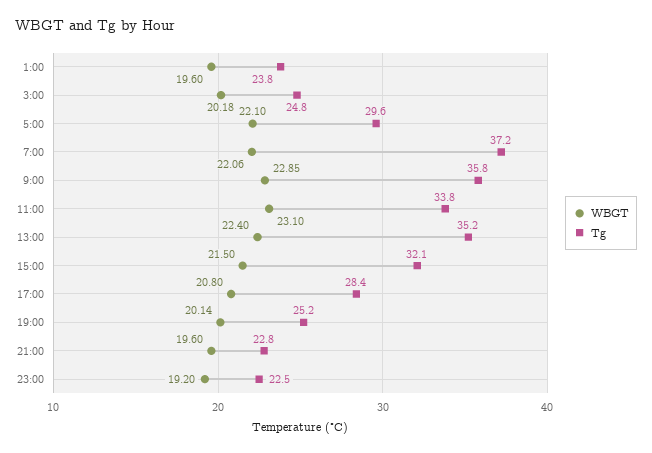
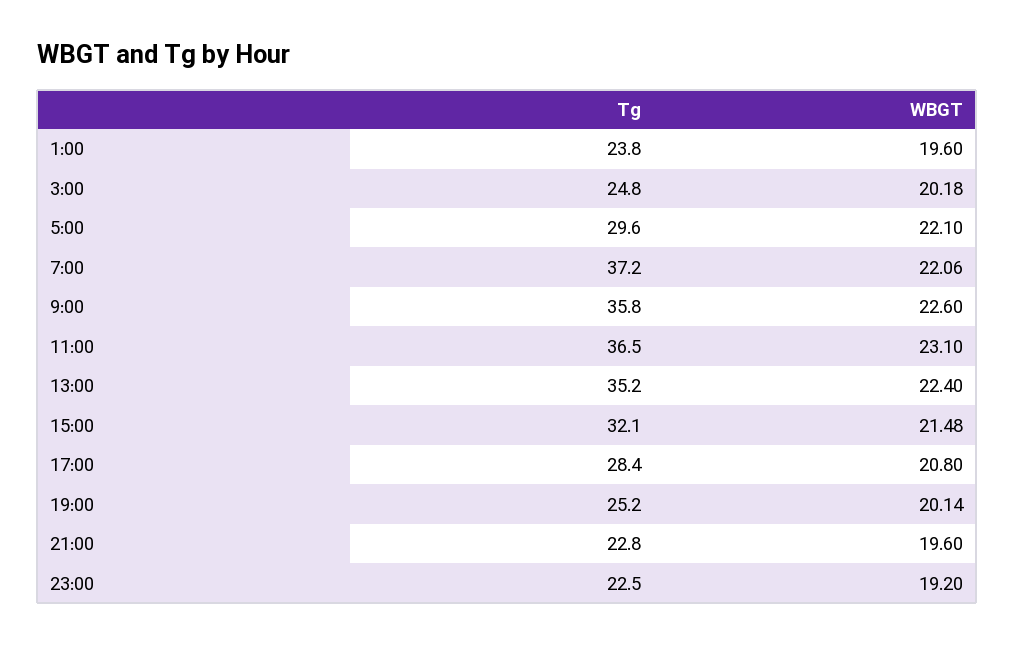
  {
    "WBGT": {
      "1:00": 19.6,
      "3:00": 20.18,
      "5:00": 22.1,
      "7:00": 22.06,
-     "9:00": 22.85,
+     "9:00": 22.6,
      "11:00": 23.1,
      "13:00": 22.4,
-     "15:00": 21.5,
+     "15:00": 21.48,
      "17:00": 20.8,
      "19:00": 20.14,
      "21:00": 19.6,
      "23:00": 19.2
    },
    "Tg": {
      "1:00": 23.8,
      "3:00": 24.8,
      "5:00": 29.6,
      "7:00": 37.2,
      "9:00": 35.8,
-     "11:00": 33.8,
+     "11:00": 36.5,
      "13:00": 35.2,
      "15:00": 32.1,
      "17:00": 28.4,
      "19:00": 25.2,
      "21:00": 22.8,
      "23:00": 22.5
    }
  }

